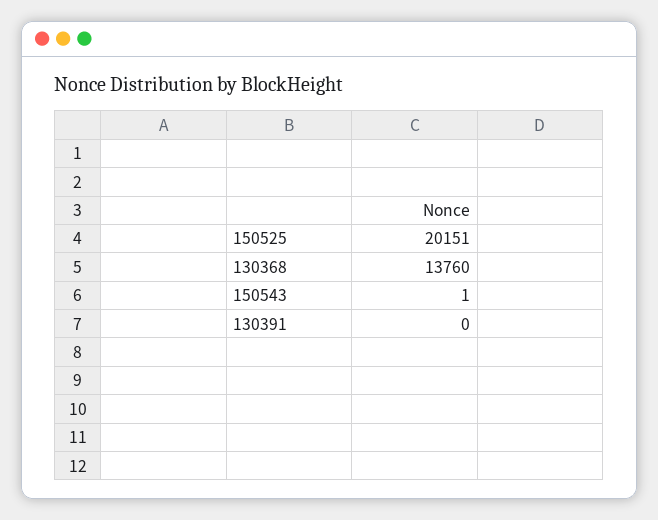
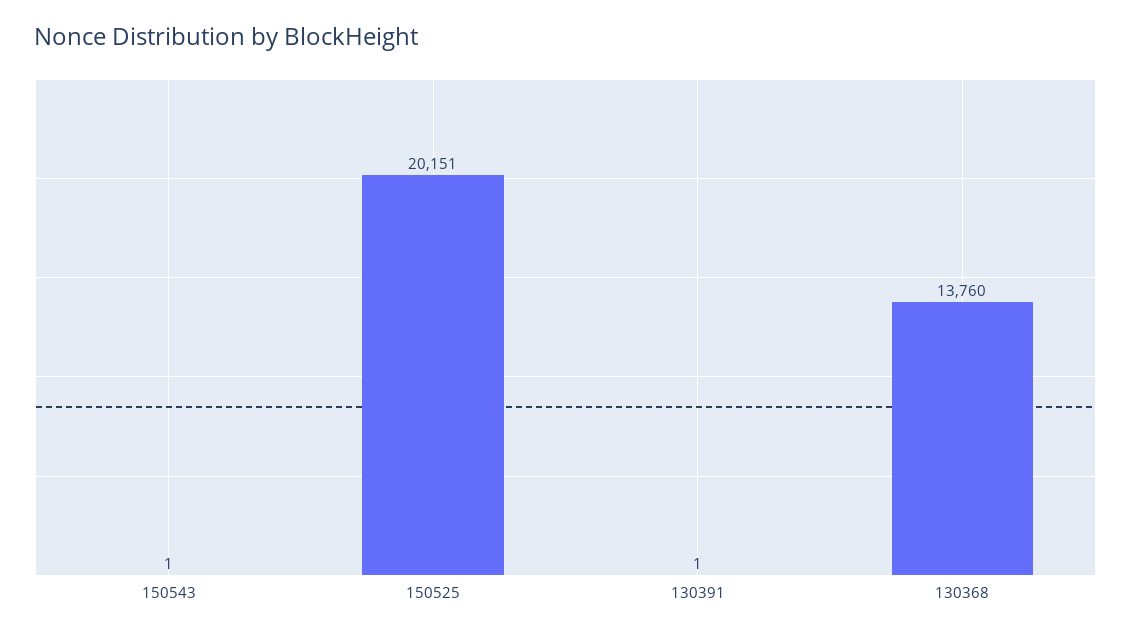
  {
    "150525": 20151,
    "130368": 13760,
    "150543": 1,
-   "130391": 0
+   "130391": 1
  }

